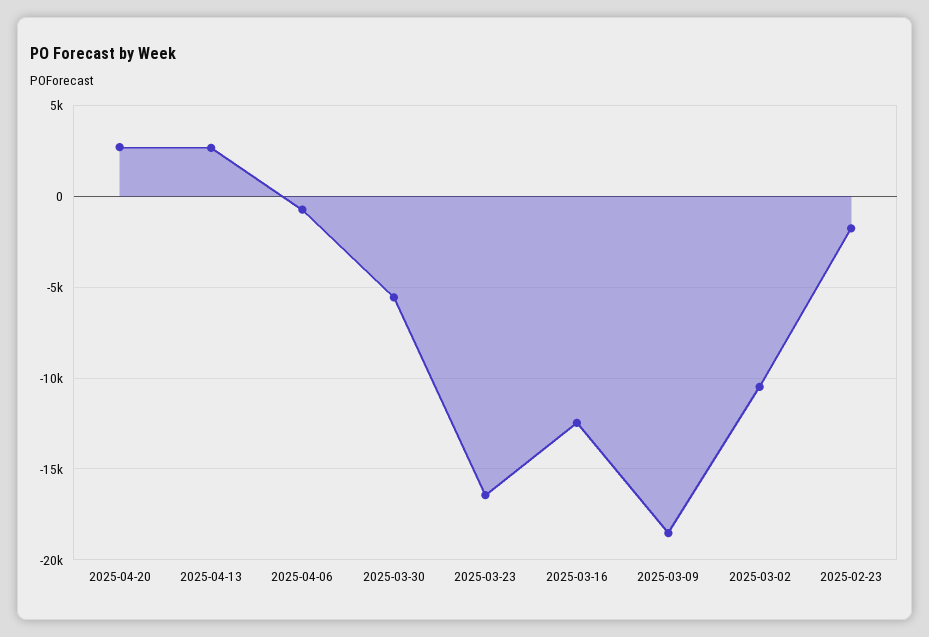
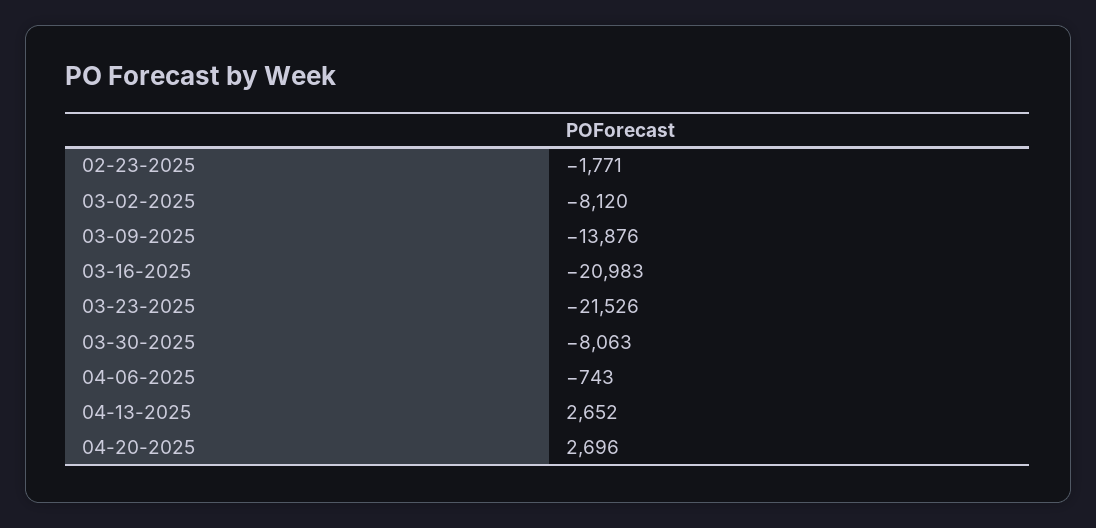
  {
    "2025-04-20": 2696,
    "2025-04-13": 2652,
    "2025-04-06": -743,
-   "2025-03-30": -5500,
+   "2025-03-30": -8063,
-   "2025-03-23": -16500,
+   "2025-03-23": -21526,
-   "2025-03-16": -12500,
+   "2025-03-16": -20983,
-   "2025-03-09": -18500,
+   "2025-03-09": -13876,
-   "2025-03-02": -10500,
+   "2025-03-02": -8120,
    "2025-02-23": -1771
  }

